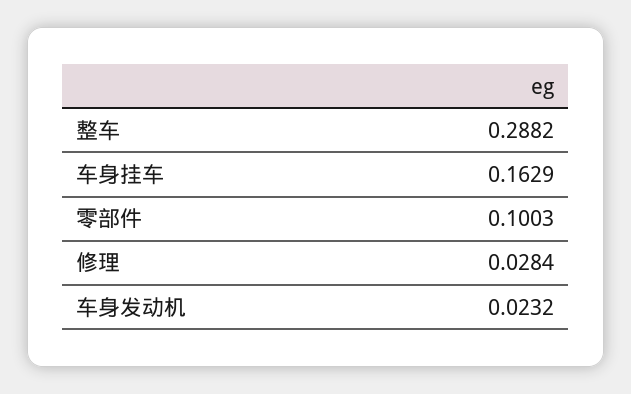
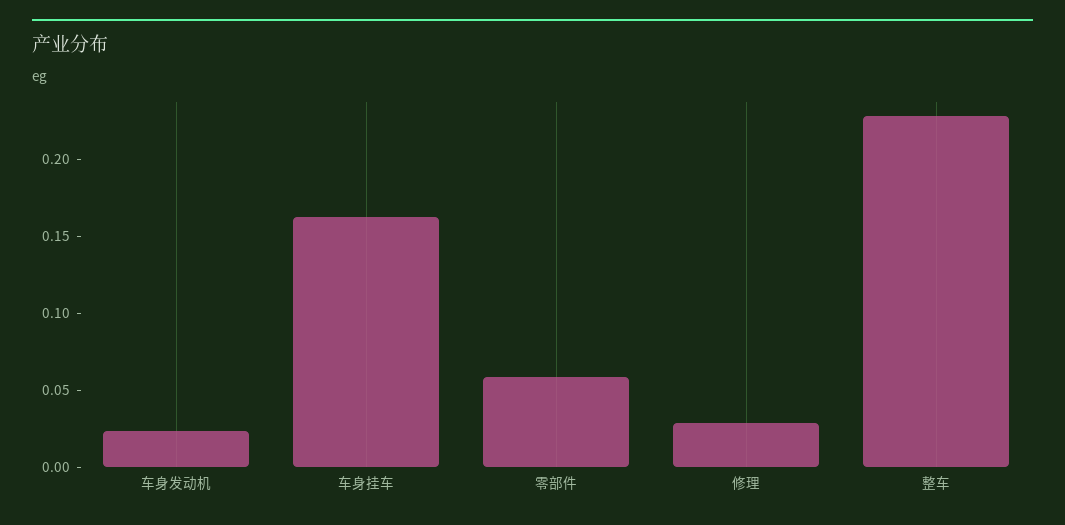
  {
-   "整车": 0.2882,
+   "整车": 0.23,
    "车身挂车": 0.1629,
-   "零部件": 0.1003,
+   "零部件": 0.06,
    "修理": 0.0284,
    "车身发动机": 0.0232
  }

